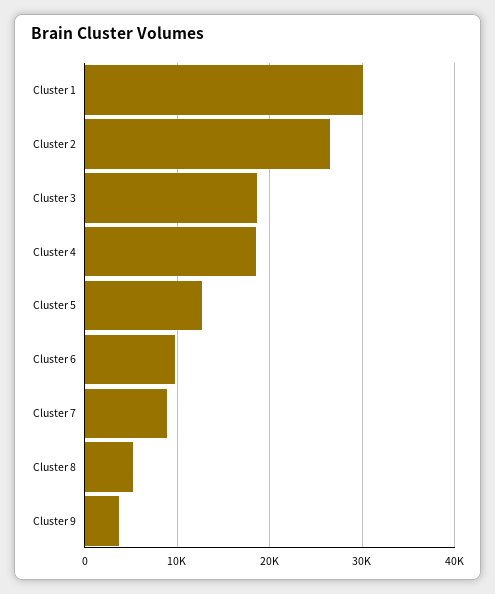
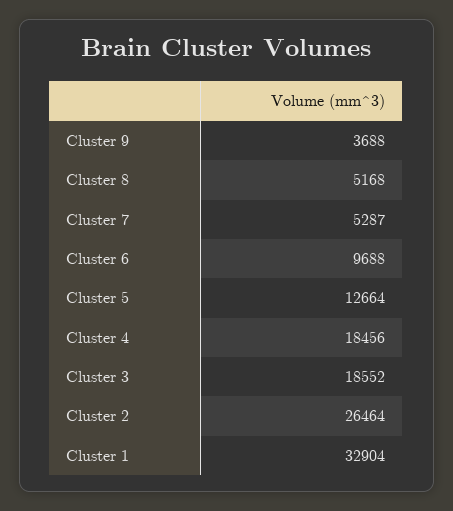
  {
-   "Cluster 1": 30000,
+   "Cluster 1": 32904,
    "Cluster 2": 26464,
    "Cluster 3": 18552,
    "Cluster 4": 18456,
    "Cluster 5": 12664,
    "Cluster 6": 9688,
-   "Cluster 7": 9000,
+   "Cluster 7": 5287,
    "Cluster 8": 5168,
    "Cluster 9": 3688
  }

